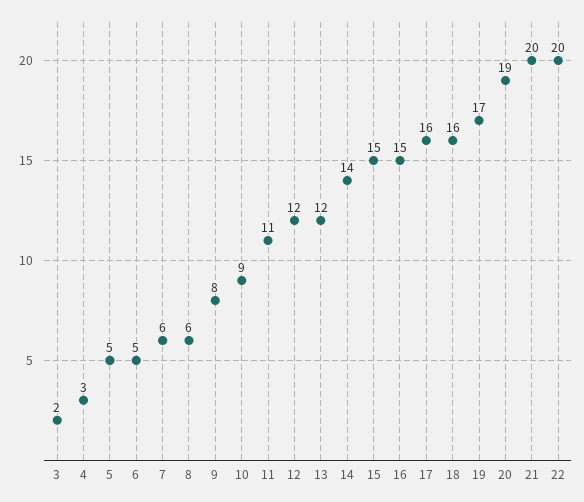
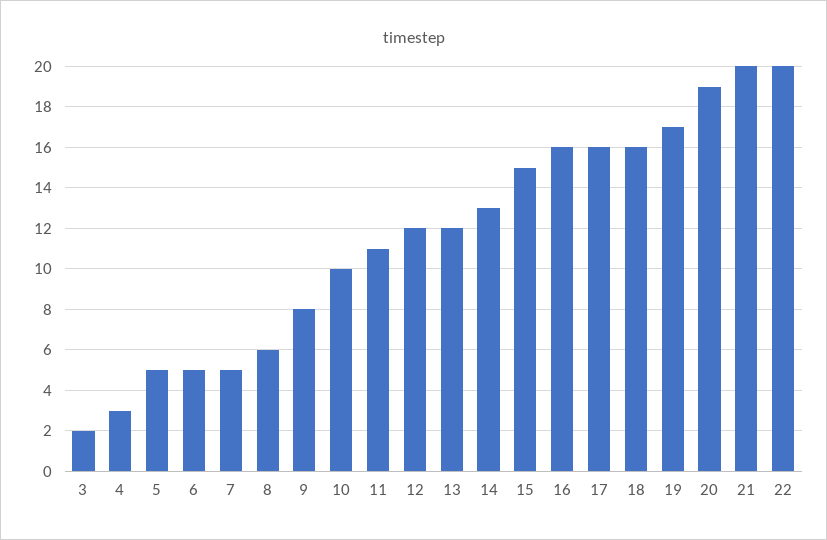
  {
    "3": 2,
    "4": 3,
    "5": 5,
    "6": 5,
-   "7": 6,
+   "7": 5,
    "8": 6,
    "9": 8,
-   "10": 9,
+   "10": 10,
    "11": 11,
    "12": 12,
    "13": 12,
-   "14": 14,
+   "14": 13,
    "15": 15,
-   "16": 15,
+   "16": 16,
    "17": 16,
    "18": 16,
    "19": 17,
    "20": 19,
    "21": 20,
    "22": 20
  }

